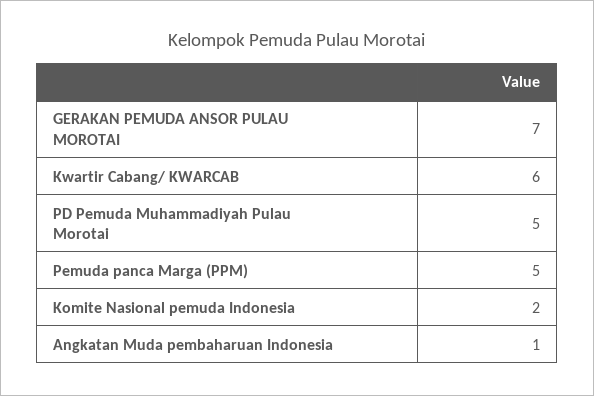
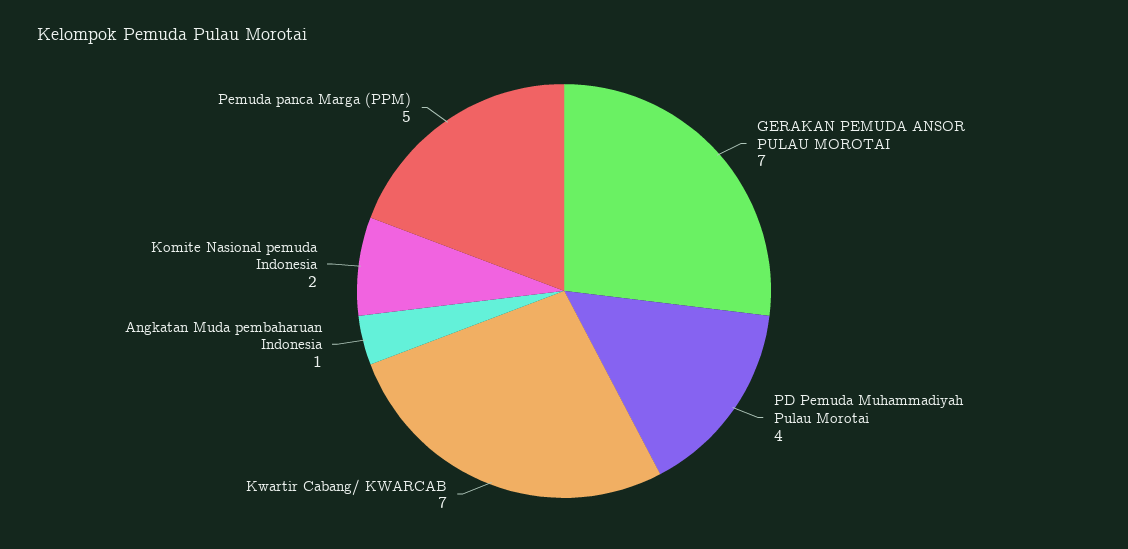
  {
    "GERAKAN PEMUDA ANSOR PULAU MOROTAI": 7,
-   "Kwartir Cabang/ KWARCAB": 6,
+   "Kwartir Cabang/ KWARCAB": 7,
-   "PD Pemuda Muhammadiyah Pulau Morotai": 5,
+   "PD Pemuda Muhammadiyah Pulau Morotai": 4,
    "Pemuda panca Marga (PPM)": 5,
    "Komite Nasional pemuda Indonesia": 2,
    "Angkatan Muda pembaharuan Indonesia": 1
  }

